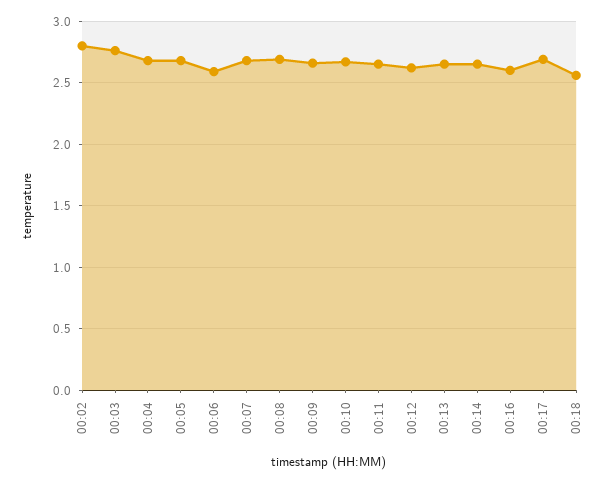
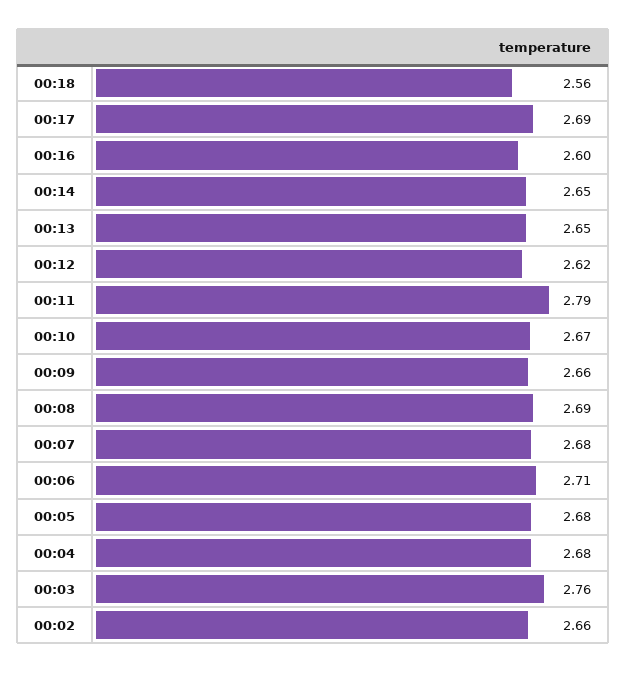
  {
-   "00:02": 2.8,
+   "00:02": 2.66,
    "00:03": 2.76,
    "00:04": 2.68,
    "00:05": 2.68,
-   "00:06": 2.6,
+   "00:06": 2.71,
    "00:07": 2.68,
    "00:08": 2.69,
    "00:09": 2.66,
    "00:10": 2.67,
-   "00:11": 2.65,
+   "00:11": 2.79,
    "00:12": 2.62,
    "00:13": 2.65,
    "00:14": 2.65,
    "00:16": 2.6,
    "00:17": 2.69,
    "00:18": 2.56
  }

